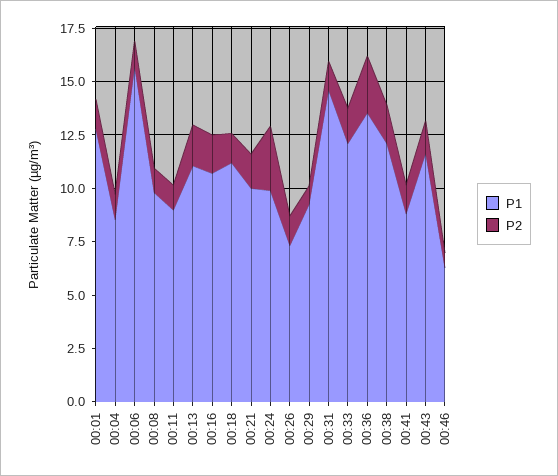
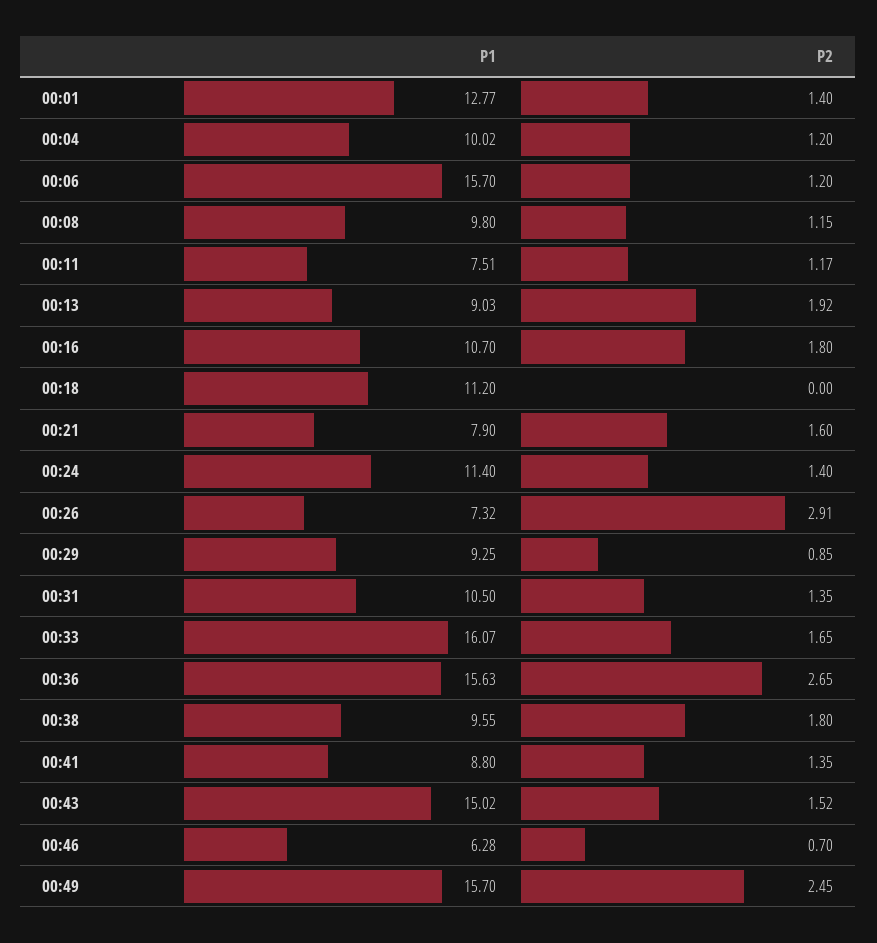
  {
    "P1": {
      "00:01": 12.77,
-     "00:04": 8.5,
+     "00:04": 10.02,
      "00:06": 15.7,
      "00:08": 9.8,
-     "00:11": 9,
+     "00:11": 7.51,
-     "00:13": 11,
+     "00:13": 9.03,
      "00:16": 10.7,
      "00:18": 11.2,
-     "00:21": 10,
+     "00:21": 7.9,
-     "00:24": 10,
+     "00:24": 11.4,
      "00:26": 7.32,
      "00:29": 9.25,
-     "00:31": 14.5,
+     "00:31": 10.5,
-     "00:33": 12,
+     "00:33": 16.07,
-     "00:36": 13.5,
+     "00:36": 15.63,
-     "00:38": 12,
+     "00:38": 9.55,
      "00:41": 8.8,
-     "00:43": 11.5,
+     "00:43": 15.02,
-     "00:46": 6.28
+     "00:46": 6.28,
+     "00:49": 15.7
    },
    "P2": {
      "00:01": 1.4,
      "00:04": 1.2,
      "00:06": 1.2,
      "00:08": 1.15,
      "00:11": 1.17,
      "00:13": 1.92,
      "00:16": 1.8,
-     "00:18": 1.5,
+     "00:18": 0,
      "00:21": 1.6,
-     "00:24": 3,
+     "00:24": 1.4,
-     "00:26": 1.5,
+     "00:26": 2.91,
      "00:29": 0.85,
      "00:31": 1.35,
      "00:33": 1.65,
      "00:36": 2.65,
      "00:38": 1.8,
      "00:41": 1.35,
      "00:43": 1.52,
-     "00:46": 0.7
+     "00:46": 0.7,
+     "00:49": 2.45
    }
  }

